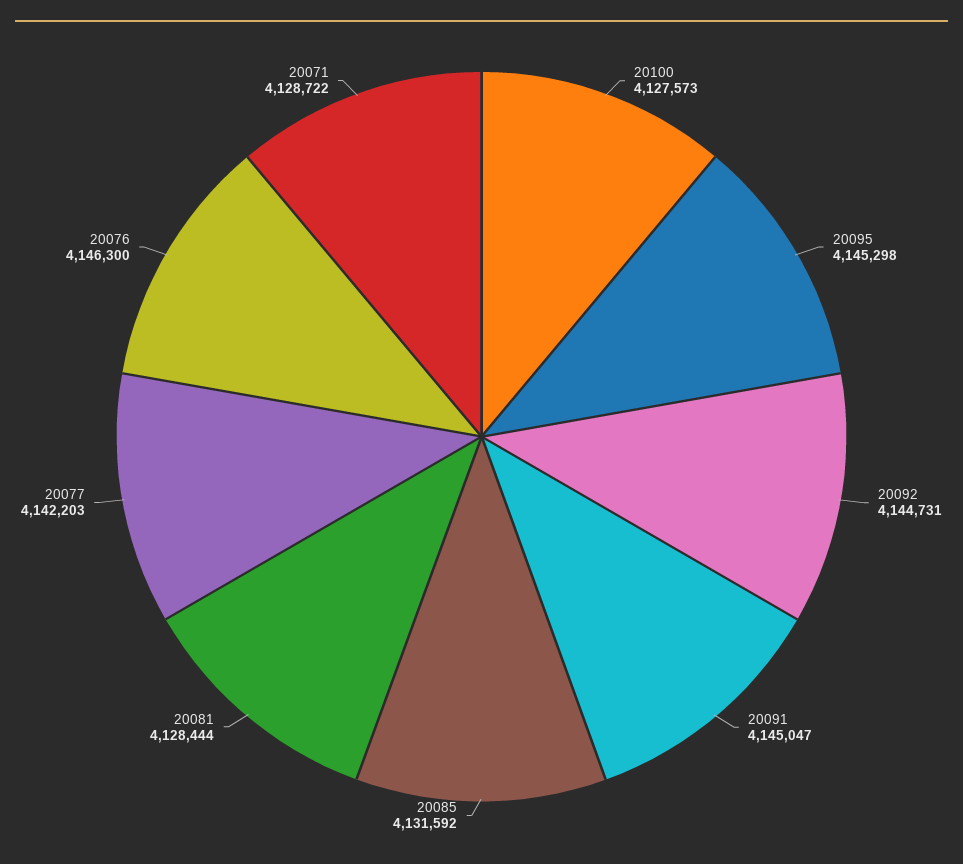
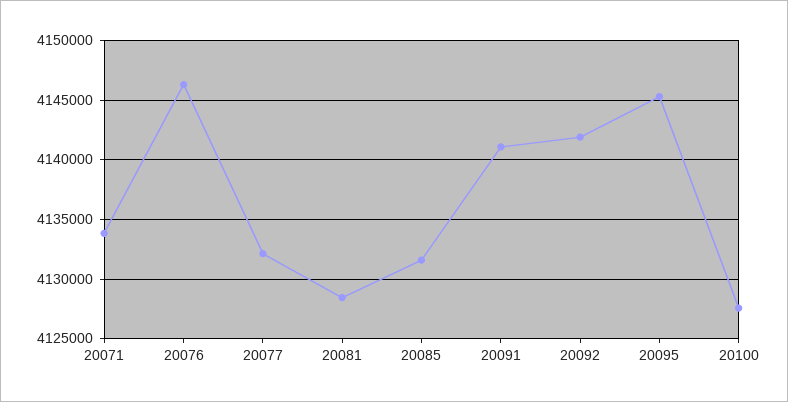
  {
    "20100": 4127573,
    "20095": 4145298,
-   "20092": 4144731,
+   "20092": 4142000,
-   "20091": 4145047,
+   "20091": 4141000,
    "20085": 4131592,
    "20081": 4128444,
-   "20077": 4142203,
+   "20077": 4132000,
    "20076": 4146300,
-   "20071": 4128722
+   "20071": 4134000
  }

